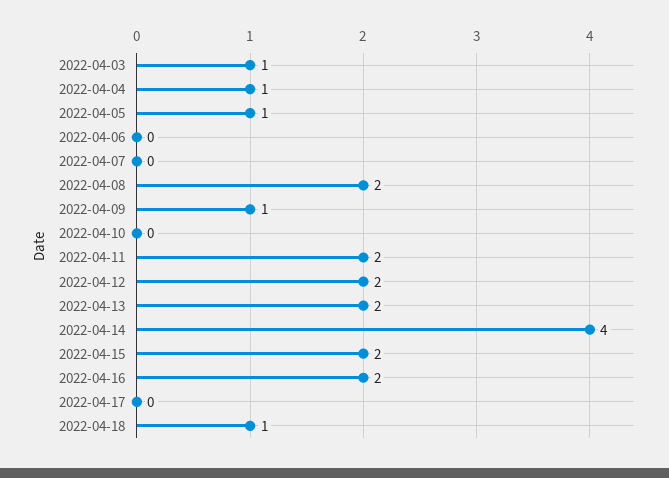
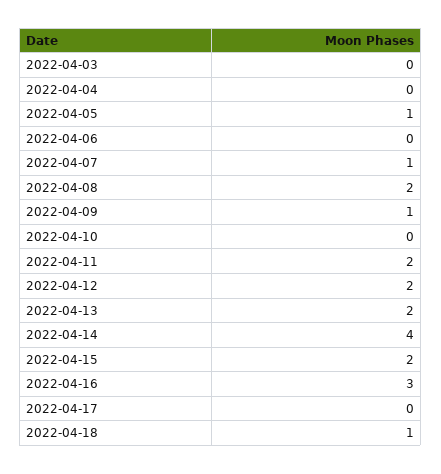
  {
-   "2022-04-03": 1,
+   "2022-04-03": 0,
-   "2022-04-04": 1,
+   "2022-04-04": 0,
    "2022-04-05": 1,
    "2022-04-06": 0,
-   "2022-04-07": 0,
+   "2022-04-07": 1,
    "2022-04-08": 2,
    "2022-04-09": 1,
    "2022-04-10": 0,
    "2022-04-11": 2,
    "2022-04-12": 2,
    "2022-04-13": 2,
    "2022-04-14": 4,
    "2022-04-15": 2,
-   "2022-04-16": 2,
+   "2022-04-16": 3,
    "2022-04-17": 0,
    "2022-04-18": 1
  }

